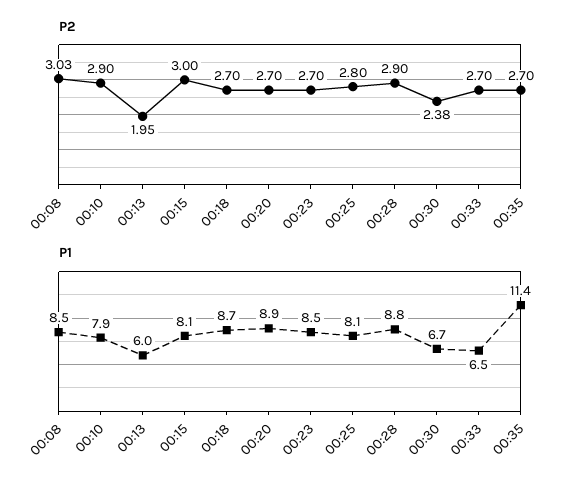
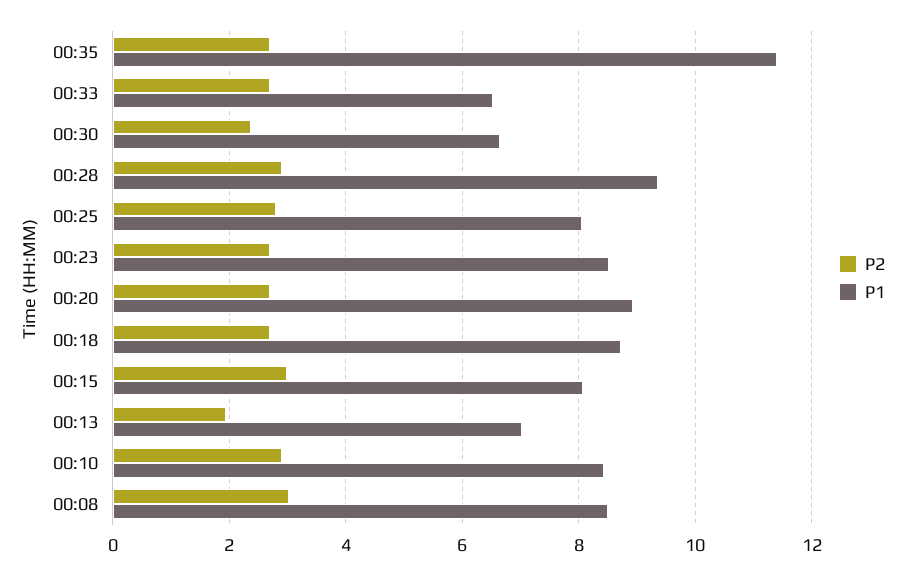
  {
    "P2": {
      "00:08": 3.03,
      "00:10": 2.9,
      "00:13": 1.95,
      "00:15": 3,
      "00:18": 2.7,
      "00:20": 2.7,
      "00:23": 2.7,
      "00:25": 2.8,
      "00:28": 2.9,
      "00:30": 2.38,
      "00:33": 2.7,
      "00:35": 2.7
    },
    "P1": {
      "00:08": 8.5,
-     "00:10": 7.9,
+     "00:10": 8.4,
-     "00:13": 6,
+     "00:13": 7,
      "00:15": 8.1,
      "00:18": 8.7,
      "00:20": 8.9,
      "00:23": 8.5,
      "00:25": 8.1,
-     "00:28": 8.8,
+     "00:28": 9.4,
      "00:30": 6.7,
      "00:33": 6.5,
      "00:35": 11.4
    }
  }

